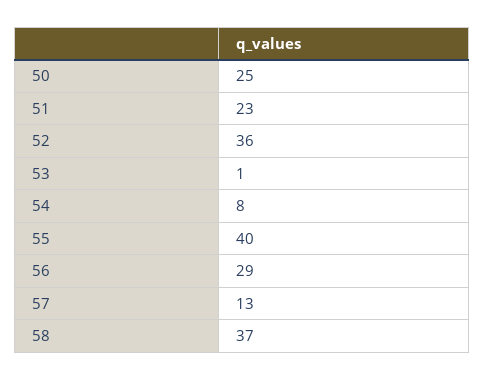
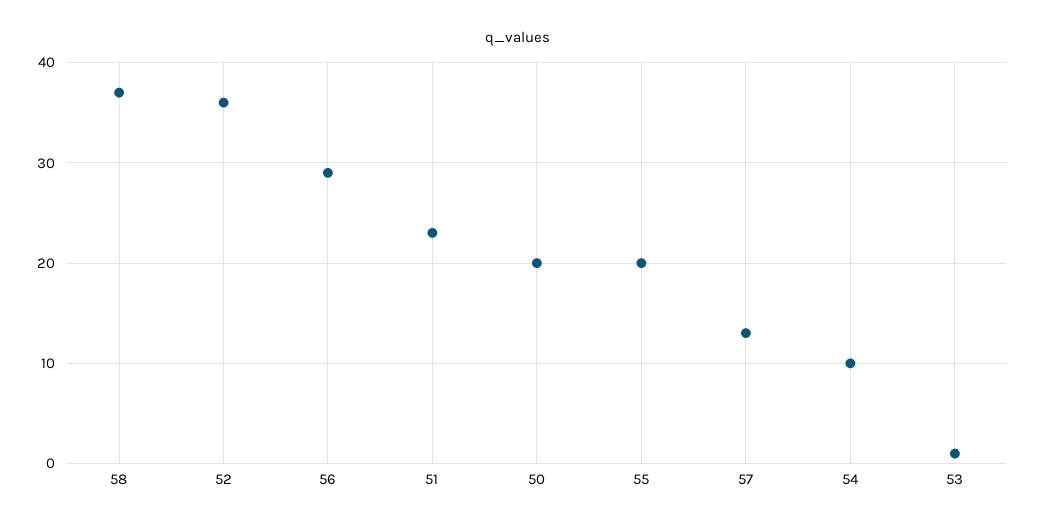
  {
-   "50": 25,
+   "50": 20,
    "51": 23,
    "52": 36,
    "53": 1,
-   "54": 8,
+   "54": 10,
-   "55": 40,
+   "55": 20,
    "56": 29,
    "57": 13,
    "58": 37
  }

